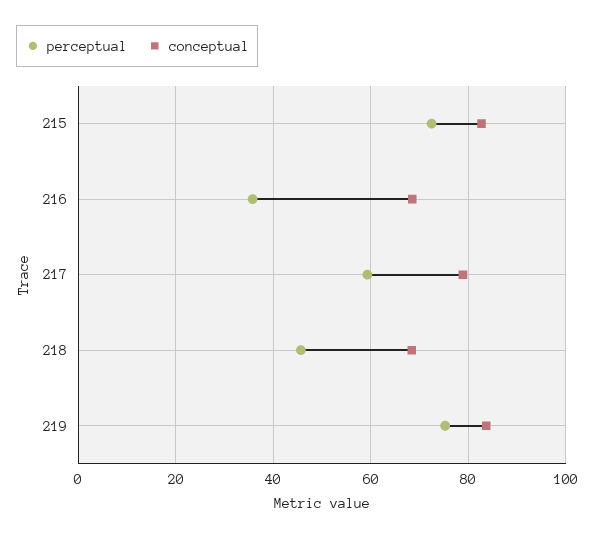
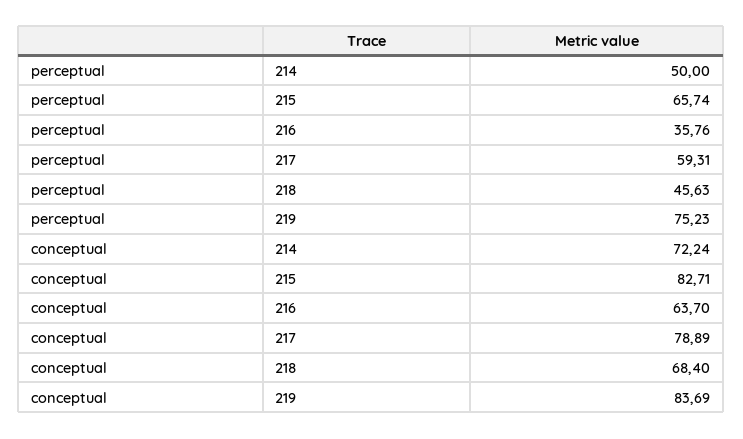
  {
    "perceptual": {
-     "215": 72,
+     "215": 65.74,
      "216": 35.76,
      "217": 59.31,
      "218": 45.63,
-     "219": 75.23
+     "219": 75.23,
+     "214": 50
    },
    "conceptual": {
      "215": 82.71,
-     "216": 68,
+     "216": 63.7,
      "217": 78.89,
      "218": 68.4,
-     "219": 83.69
+     "219": 83.69,
+     "214": 72.24
    }
  }

